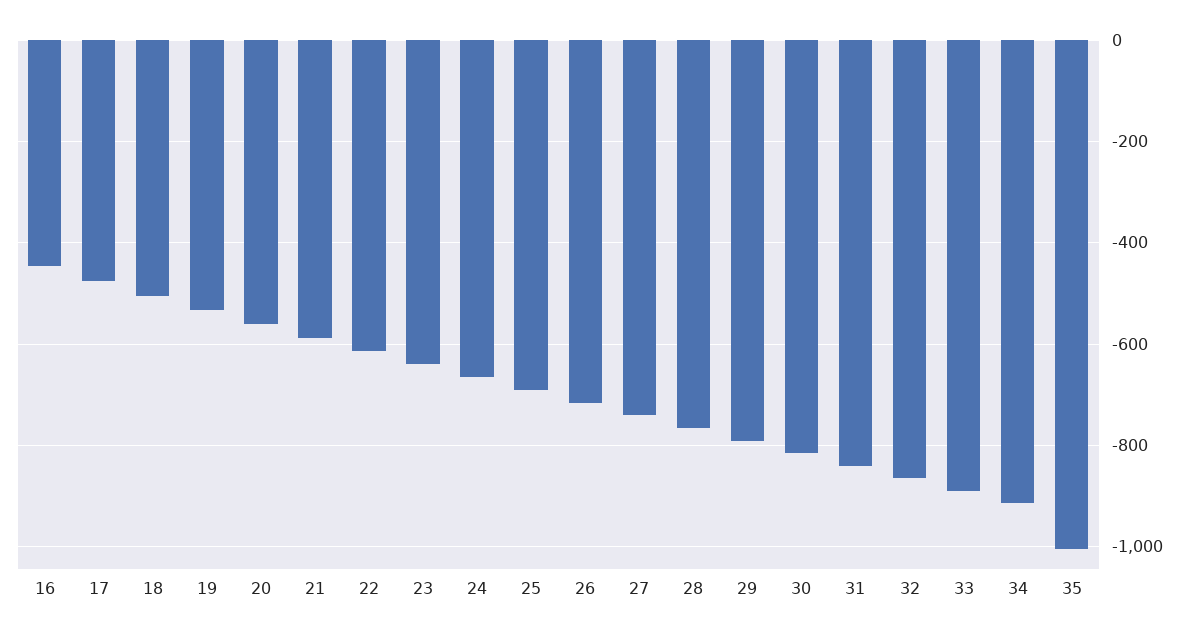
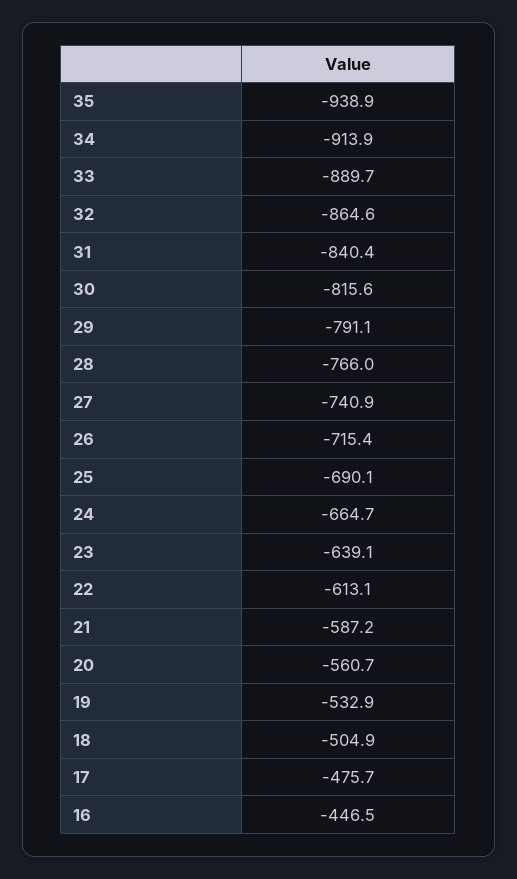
  {
    "16": -446.5,
    "17": -475.7,
    "18": -504.9,
    "19": -532.9,
    "20": -560.7,
    "21": -587.2,
    "22": -613.1,
    "23": -639.1,
    "24": -664.7,
    "25": -690.1,
    "26": -715.4,
    "27": -740.9,
    "28": -766,
    "29": -791.1,
    "30": -815.6,
    "31": -840.4,
    "32": -864.6,
    "33": -889.7,
    "34": -913.9,
-   "35": -1000
+   "35": -938.9
  }

